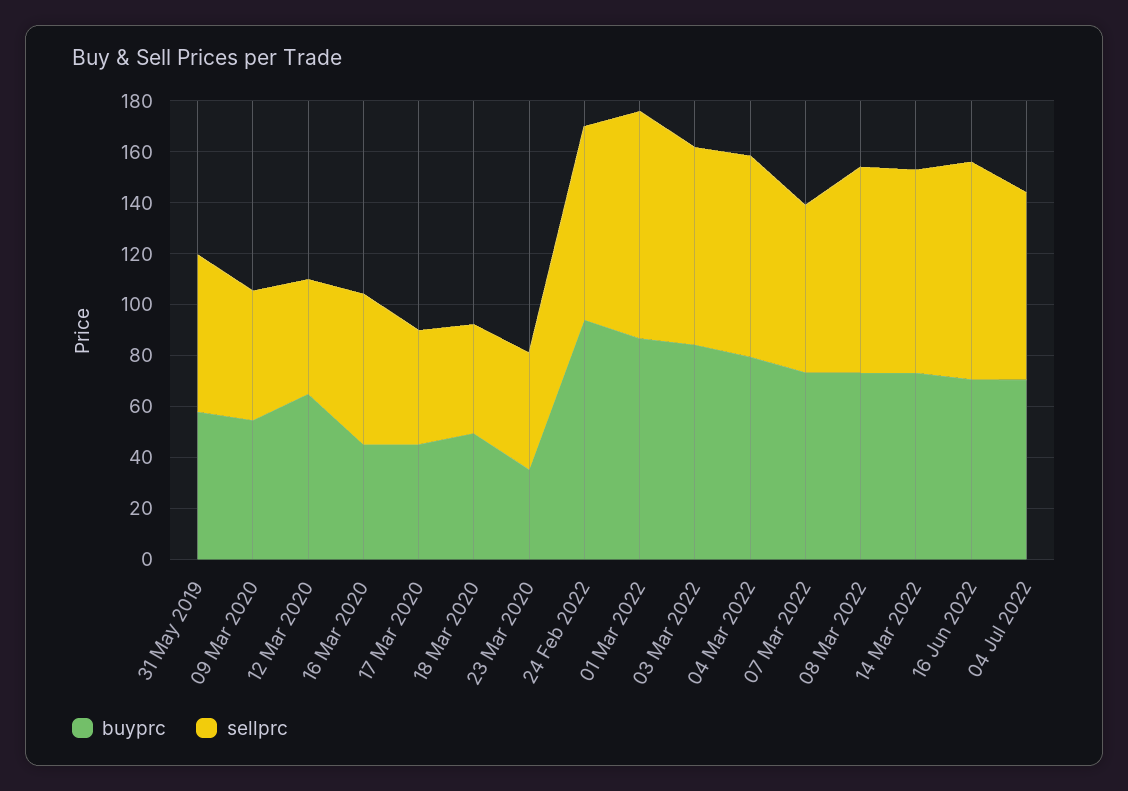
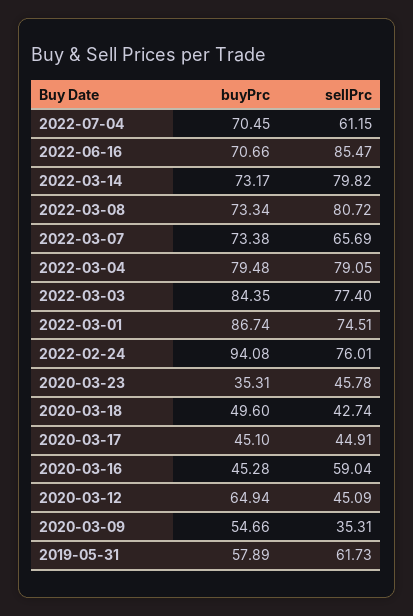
  {
    "buyprc": {
      "31 May 2019": 57.89,
      "09 Mar 2020": 54.66,
      "12 Mar 2020": 64.94,
      "16 Mar 2020": 45.28,
      "17 Mar 2020": 45.1,
      "18 Mar 2020": 49.6,
      "23 Mar 2020": 35.31,
      "24 Feb 2022": 94.08,
      "01 Mar 2022": 86.74,
      "03 Mar 2022": 84.35,
      "04 Mar 2022": 79.48,
      "07 Mar 2022": 73.38,
      "08 Mar 2022": 73.34,
      "14 Mar 2022": 73.17,
      "16 Jun 2022": 70.66,
      "04 Jul 2022": 70.45
    },
    "sellprc": {
      "31 May 2019": 61.73,
-     "09 Mar 2020": 50,
+     "09 Mar 2020": 35.31,
      "12 Mar 2020": 45.09,
      "16 Mar 2020": 59.04,
      "17 Mar 2020": 44.91,
      "18 Mar 2020": 42.74,
      "23 Mar 2020": 45.78,
      "24 Feb 2022": 76.01,
-     "01 Mar 2022": 90,
+     "01 Mar 2022": 74.51,
      "03 Mar 2022": 77.4,
      "04 Mar 2022": 79.05,
      "07 Mar 2022": 65.69,
      "08 Mar 2022": 80.72,
      "14 Mar 2022": 79.82,
      "16 Jun 2022": 85.47,
-     "04 Jul 2022": 75
+     "04 Jul 2022": 61.15
    }
  }

